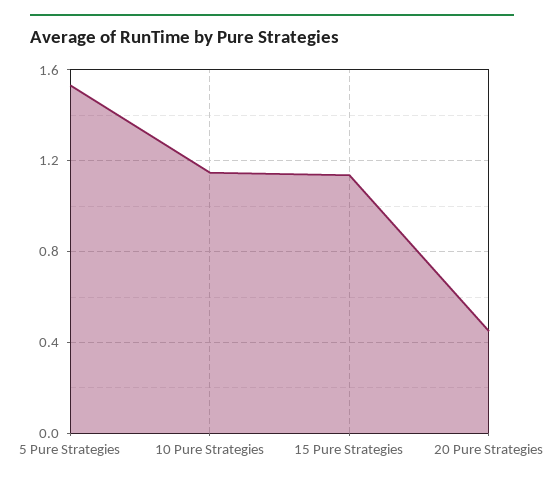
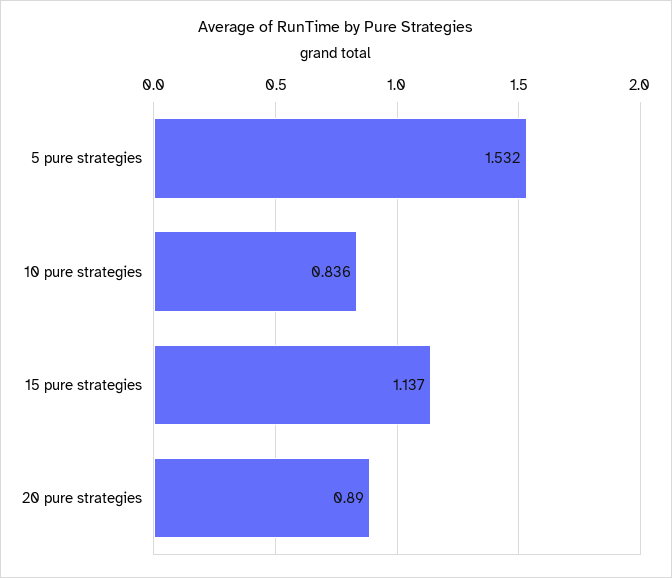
  {
    "5 Pure Strategies": 1.532,
-   "10 Pure Strategies": 1.15,
+   "10 Pure Strategies": 0.836,
    "15 Pure Strategies": 1.137,
-   "20 Pure Strategies": 0.45
+   "20 Pure Strategies": 0.89
  }

